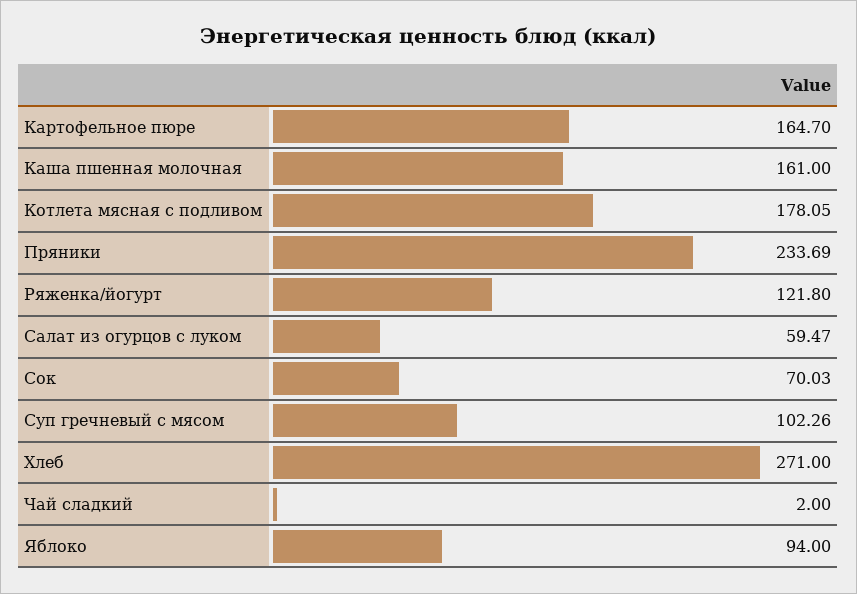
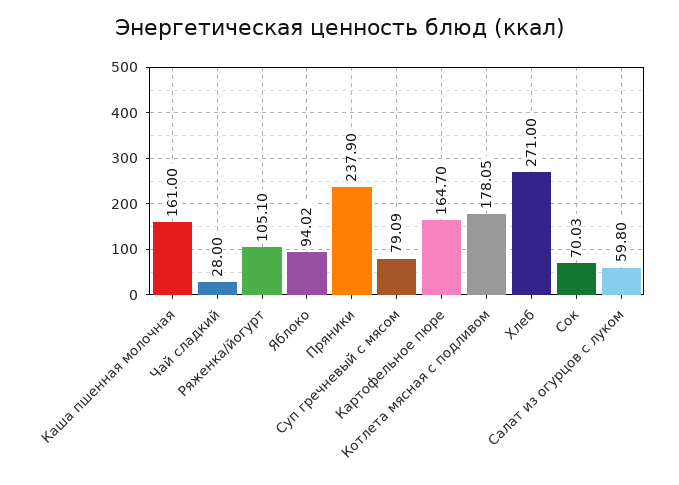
  {
    "Картофельное пюре": 164.7,
    "Каша пшенная молочная": 161,
    "Котлета мясная с подливом": 178.05,
-   "Пряники": 233.69,
+   "Пряники": 237.9,
-   "Ряженка/йогурт": 121.8,
+   "Ряженка/йогурт": 105.1,
-   "Салат из огурцов с луком": 59.47,
+   "Салат из огурцов с луком": 59.8,
    "Сок": 70.03,
-   "Суп гречневый с мясом": 102.26,
+   "Суп гречневый с мясом": 79.09,
    "Хлеб": 271,
-   "Чай сладкий": 2,
+   "Чай сладкий": 28,
-   "Яблоко": 94
+   "Яблоко": 94.02
  }

